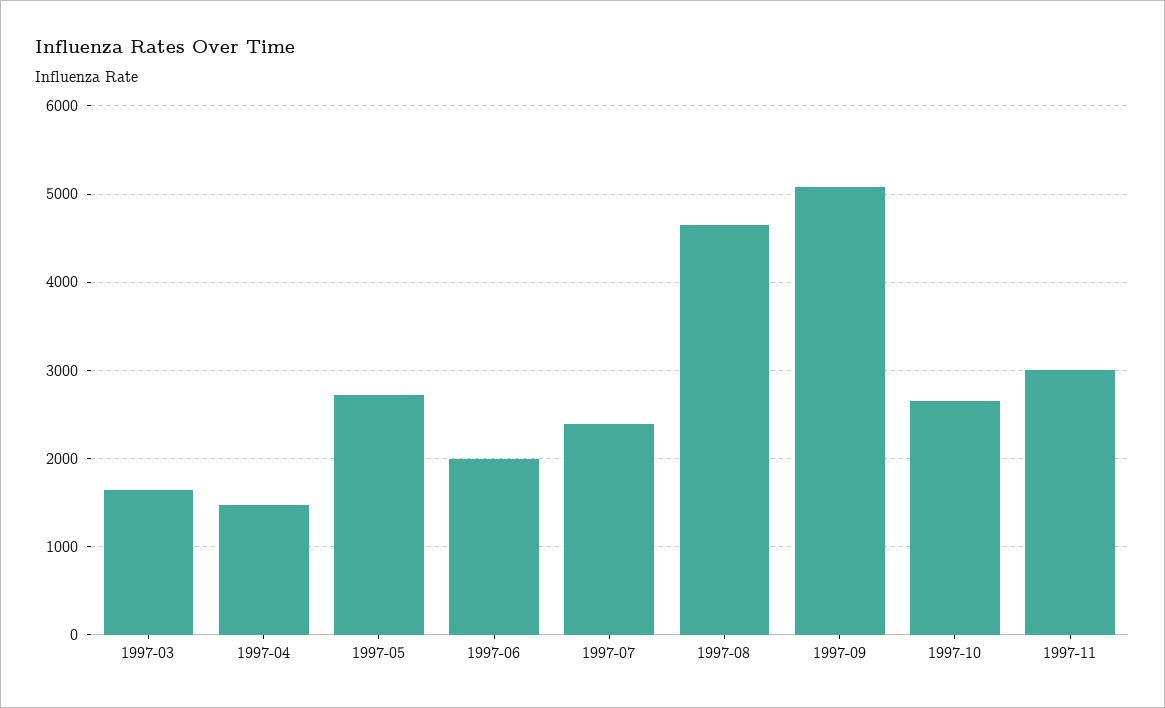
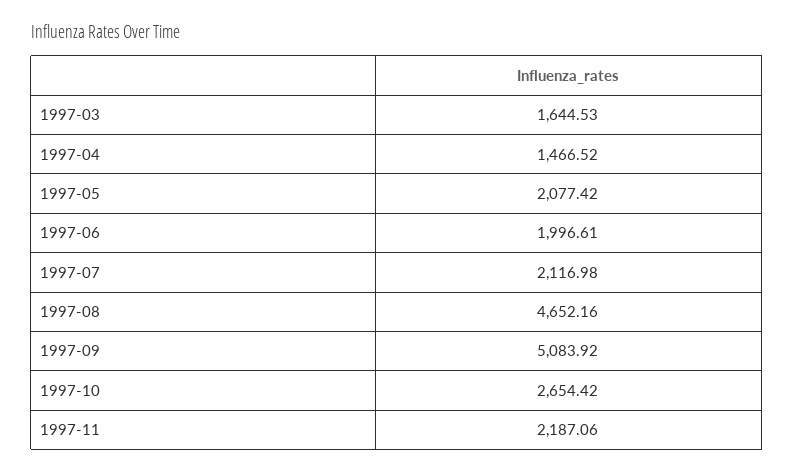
  {
    "1997-03": 1644.53,
    "1997-04": 1466.52,
-   "1997-05": 2700,
+   "1997-05": 2077.42,
    "1997-06": 1996.61,
-   "1997-07": 2400,
+   "1997-07": 2116.98,
    "1997-08": 4652.16,
    "1997-09": 5083.92,
    "1997-10": 2654.42,
-   "1997-11": 3000
+   "1997-11": 2187.06
  }

